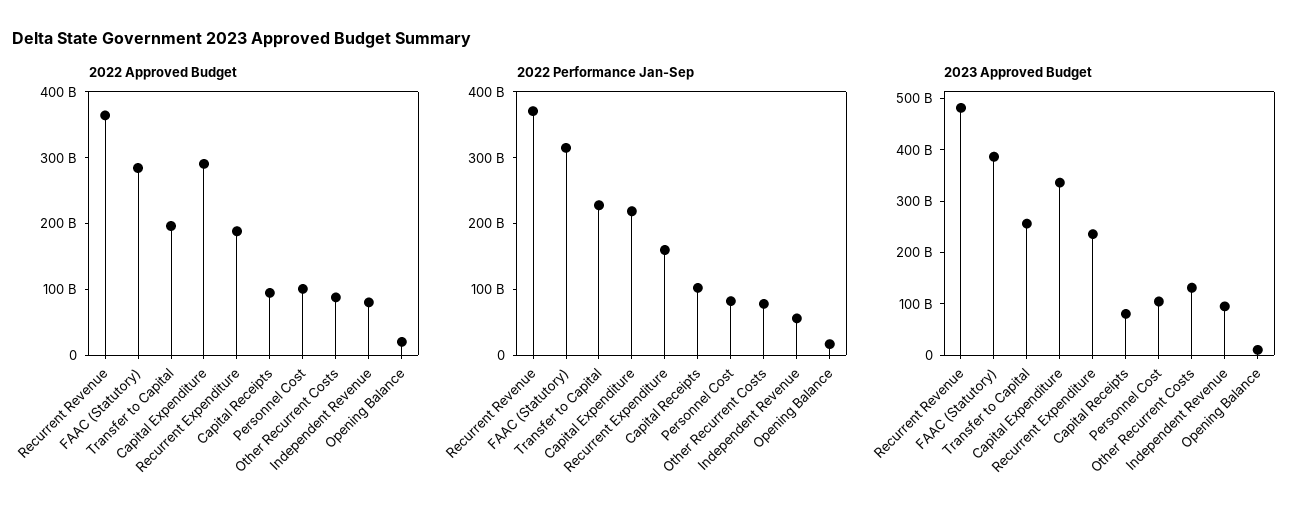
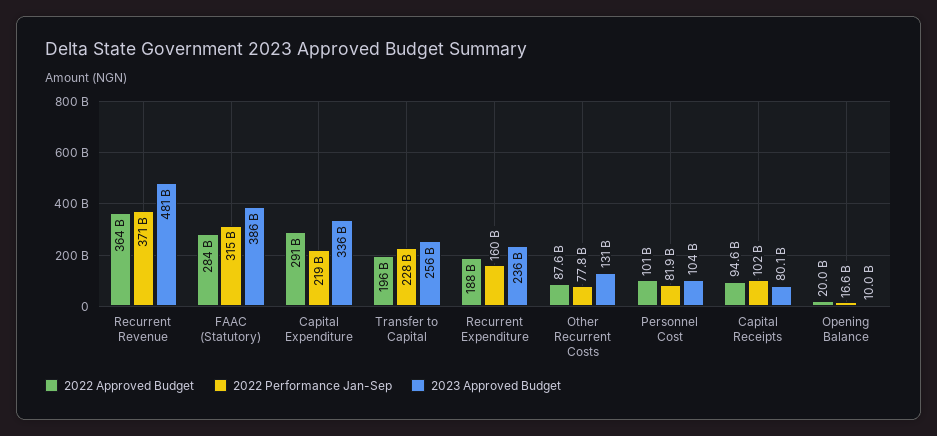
  {
    "2022 Approved Budget": {
      "Recurrent Revenue": 364000000000,
      "FAAC (Statutory)": 284000000000,
      "Transfer to Capital": 196000000000,
      "Capital Expenditure": 291000000000,
      "Recurrent Expenditure": 188000000000,
      "Capital Receipts": 94600000000,
      "Personnel Cost": 101000000000,
      "Other Recurrent Costs": 87600000000,
-     "Independent Revenue": 80000000000,
      "Opening Balance": 20000000000
    },
    "2022 Performance Jan-Sep": {
      "Recurrent Revenue": 371000000000,
      "FAAC (Statutory)": 315000000000,
      "Transfer to Capital": 228000000000,
      "Capital Expenditure": 219000000000,
      "Recurrent Expenditure": 160000000000,
      "Capital Receipts": 102000000000,
      "Personnel Cost": 81900000000,
      "Other Recurrent Costs": 77800000000,
-     "Independent Revenue": 60000000000,
      "Opening Balance": 16600000000
    },
    "2023 Approved Budget": {
      "Recurrent Revenue": 481000000000,
      "FAAC (Statutory)": 386000000000,
      "Transfer to Capital": 256000000000,
      "Capital Expenditure": 336000000000,
      "Recurrent Expenditure": 236000000000,
      "Capital Receipts": 80100000000,
      "Personnel Cost": 104000000000,
      "Other Recurrent Costs": 131000000000,
-     "Independent Revenue": 100000000000,
      "Opening Balance": 10000000000
    }
  }

